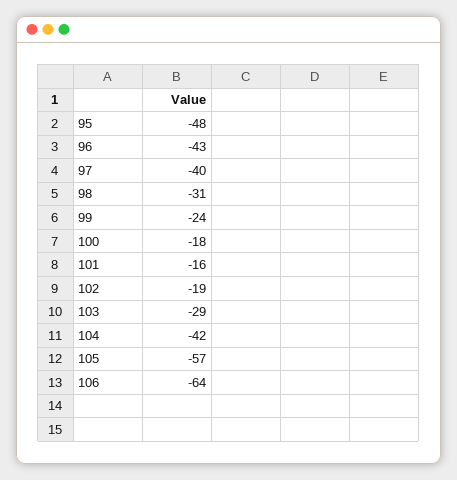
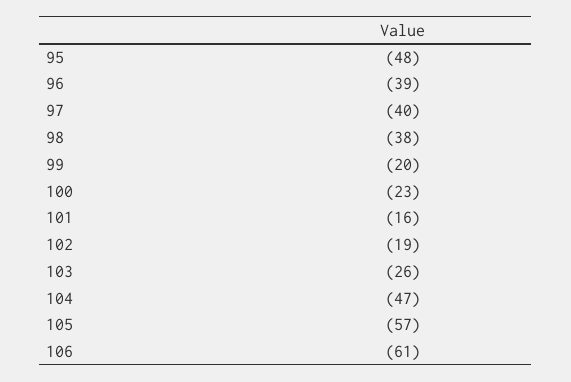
  {
    "95": -48,
-   "96": -43,
+   "96": -39,
    "97": -40,
-   "98": -31,
+   "98": -38,
-   "99": -24,
+   "99": -20,
-   "100": -18,
+   "100": -23,
    "101": -16,
    "102": -19,
-   "103": -29,
+   "103": -26,
-   "104": -42,
+   "104": -47,
    "105": -57,
-   "106": -64
+   "106": -61
  }

